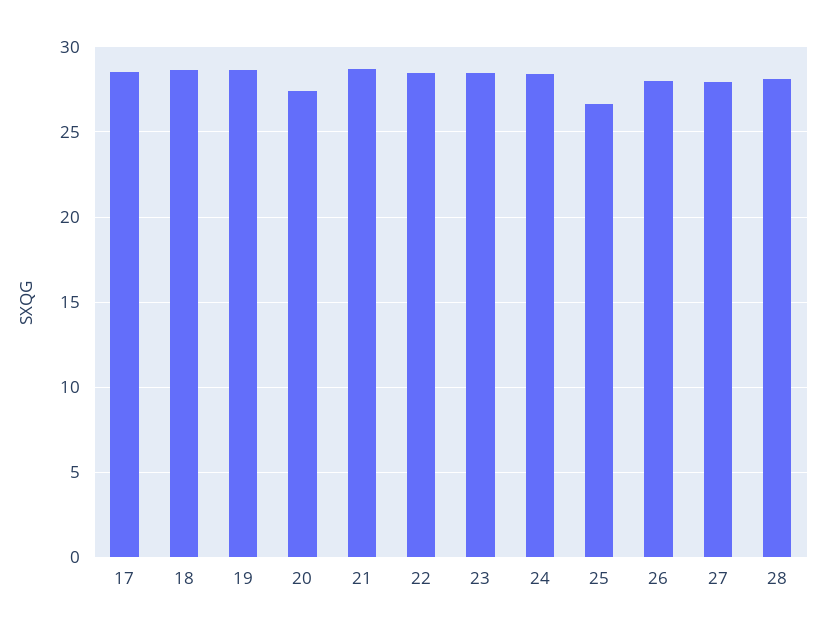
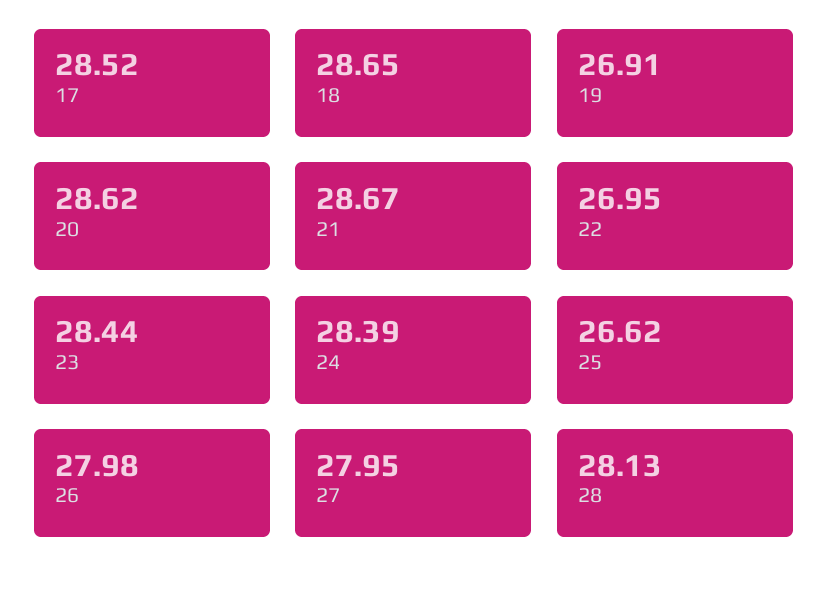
  {
    "17": 28.52,
    "18": 28.65,
-   "19": 28.5,
+   "19": 26.91,
-   "20": 27.5,
+   "20": 28.62,
    "21": 28.67,
-   "22": 28.5,
+   "22": 26.95,
    "23": 28.44,
    "24": 28.39,
    "25": 26.62,
    "26": 27.98,
    "27": 27.95,
    "28": 28.13
  }

